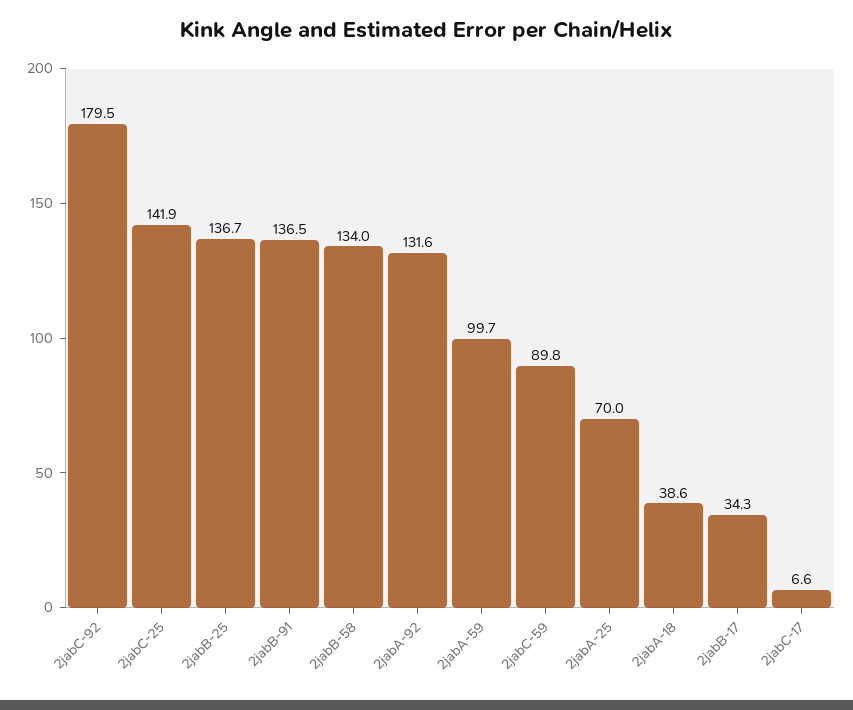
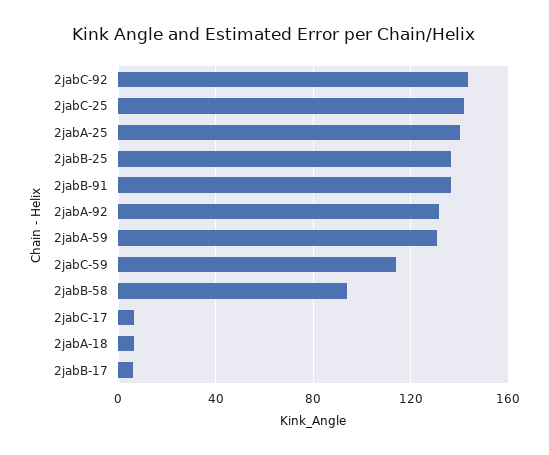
  {
-   "2jabC-92": 179.5,
+   "2jabC-92": 145,
    "2jabC-25": 141.9,
    "2jabB-25": 136.7,
    "2jabB-91": 136.5,
-   "2jabB-58": 134,
+   "2jabB-58": 95,
    "2jabA-92": 131.6,
-   "2jabA-59": 99.7,
+   "2jabA-59": 130,
-   "2jabC-59": 89.8,
+   "2jabC-59": 115,
-   "2jabA-25": 70,
+   "2jabA-25": 140,
-   "2jabA-18": 38.6,
+   "2jabA-18": 5,
-   "2jabB-17": 34.3,
+   "2jabB-17": 5,
    "2jabC-17": 6.6
  }

